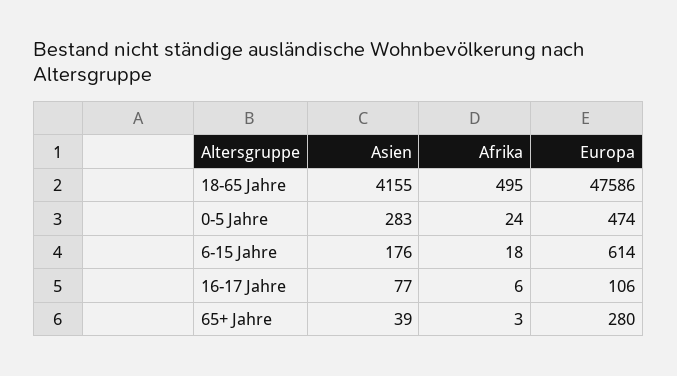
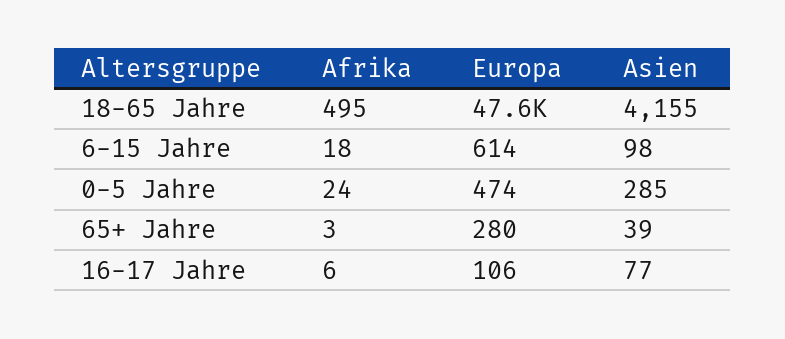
  {
    "Asien": {
      "18-65 Jahre": 4155,
-     "0-5 Jahre": 283,
+     "0-5 Jahre": 285,
-     "6-15 Jahre": 176,
+     "6-15 Jahre": 98,
      "16-17 Jahre": 77,
      "65+ Jahre": 39
    },
    "Afrika": {
      "18-65 Jahre": 495,
      "0-5 Jahre": 24,
      "6-15 Jahre": 18,
      "16-17 Jahre": 6,
      "65+ Jahre": 3
    },
    "Europa": {
      "18-65 Jahre": 47586,
      "0-5 Jahre": 474,
      "6-15 Jahre": 614,
      "16-17 Jahre": 106,
      "65+ Jahre": 280
    }
  }

